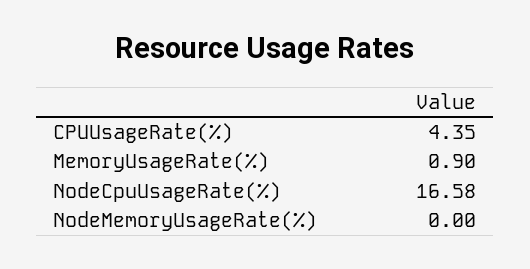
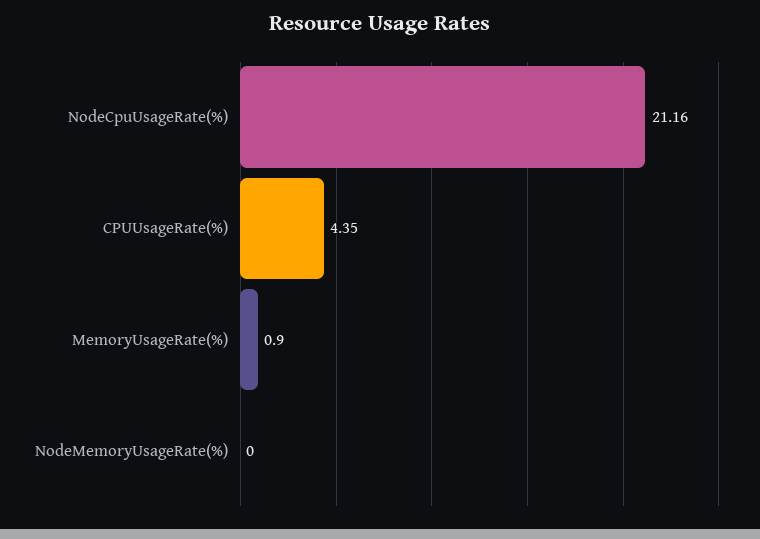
  {
    "CPUUsageRate(%)": 4.35,
    "MemoryUsageRate(%)": 0.9,
-   "NodeCpuUsageRate(%)": 16.58,
+   "NodeCpuUsageRate(%)": 21.16,
    "NodeMemoryUsageRate(%)": 0
  }

